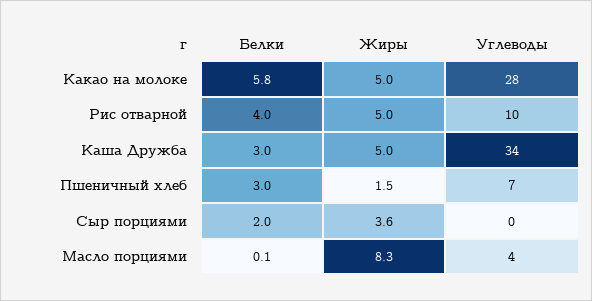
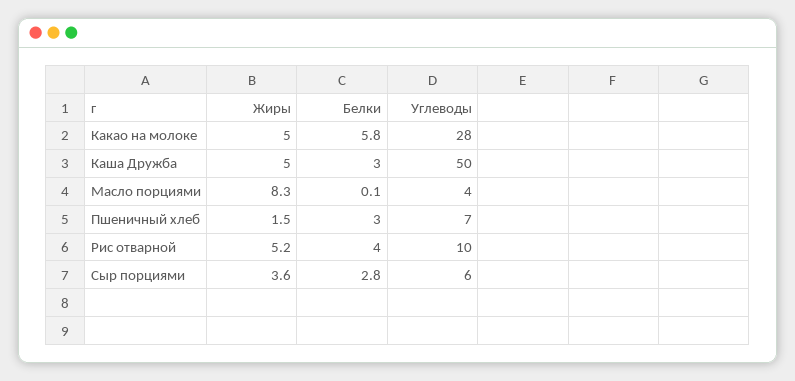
  {
    "Белки": {
      "Какао на молоке": 5.8,
      "Рис отварной": 4,
      "Каша Дружба": 3,
      "Пшеничный хлеб": 3,
-     "Сыр порциями": 2,
+     "Сыр порциями": 2.8,
      "Масло порциями": 0.1
    },
    "Жиры": {
      "Какао на молоке": 5,
-     "Рис отварной": 5,
+     "Рис отварной": 5.2,
      "Каша Дружба": 5,
      "Пшеничный хлеб": 1.5,
      "Сыр порциями": 3.6,
      "Масло порциями": 8.3
    },
    "Углеводы": {
      "Какао на молоке": 28,
      "Рис отварной": 10,
-     "Каша Дружба": 34,
+     "Каша Дружба": 50,
      "Пшеничный хлеб": 7,
-     "Сыр порциями": 0,
+     "Сыр порциями": 6,
      "Масло порциями": 4
    }
  }

